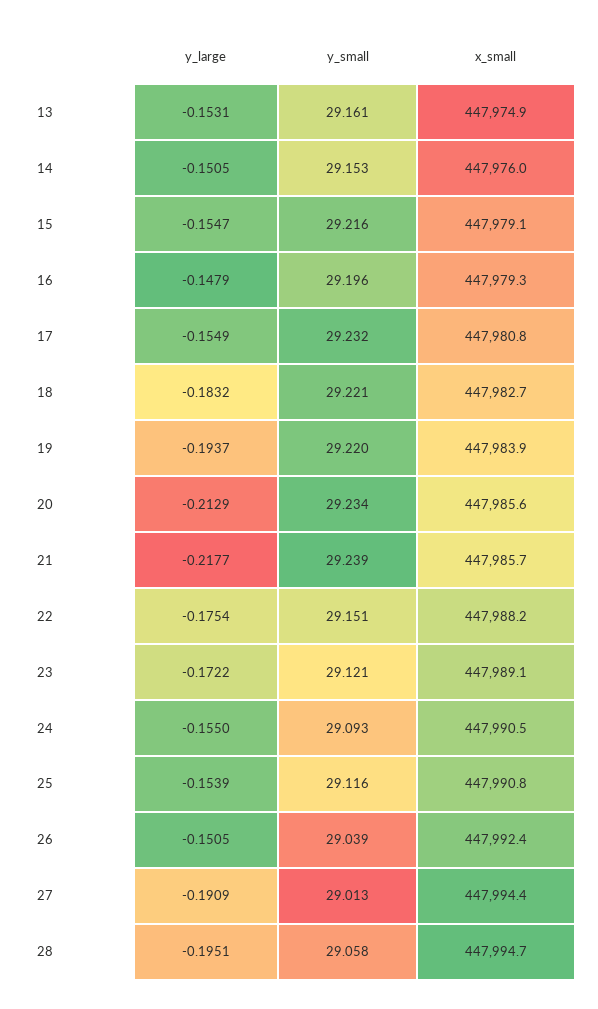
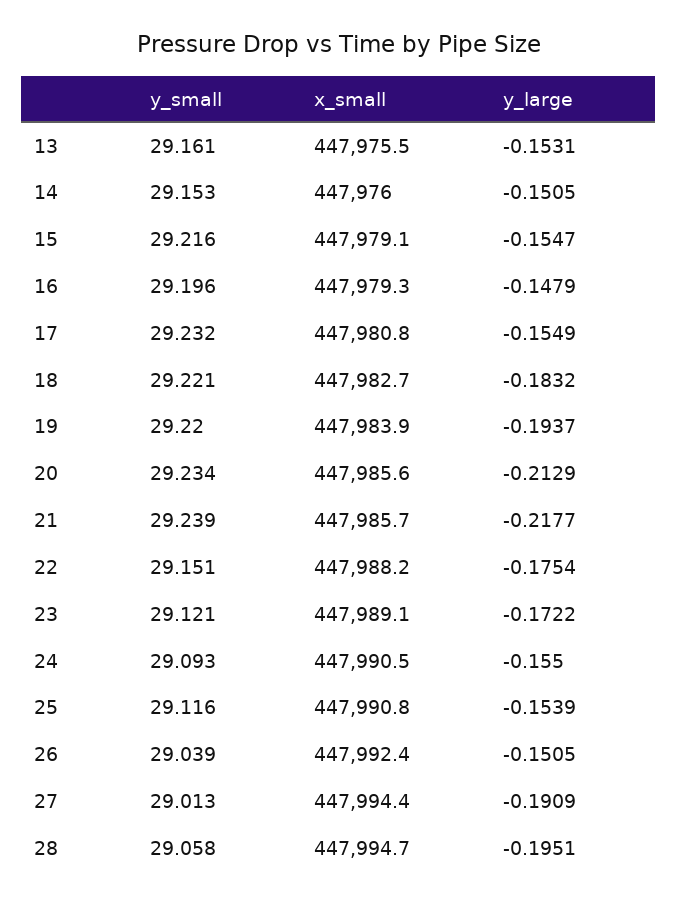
  {
    "y_large": {
      "13": -0.1531,
      "14": -0.1505,
      "15": -0.1547,
      "16": -0.1479,
      "17": -0.1549,
      "18": -0.1832,
      "19": -0.1937,
      "20": -0.2129,
      "21": -0.2177,
      "22": -0.1754,
      "23": -0.1722,
      "24": -0.155,
      "25": -0.1539,
      "26": -0.1505,
      "27": -0.1909,
      "28": -0.1951
    },
    "y_small": {
      "13": 29.161,
      "14": 29.153,
      "15": 29.216,
      "16": 29.196,
      "17": 29.232,
      "18": 29.221,
      "19": 29.22,
      "20": 29.234,
      "21": 29.239,
      "22": 29.151,
      "23": 29.121,
      "24": 29.093,
      "25": 29.116,
      "26": 29.039,
      "27": 29.013,
      "28": 29.058
    },
    "x_small": {
-     "13": 447974.9,
+     "13": 447975.5,
      "14": 447976,
      "15": 447979.1,
      "16": 447979.3,
      "17": 447980.8,
      "18": 447982.7,
      "19": 447983.9,
      "20": 447985.6,
      "21": 447985.7,
      "22": 447988.2,
      "23": 447989.1,
      "24": 447990.5,
      "25": 447990.8,
      "26": 447992.4,
      "27": 447994.4,
      "28": 447994.7
    }
  }

